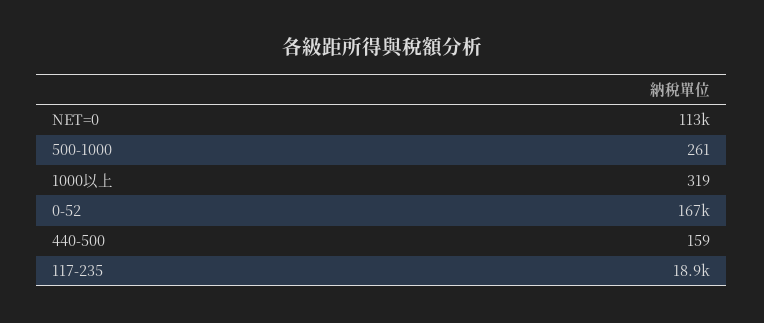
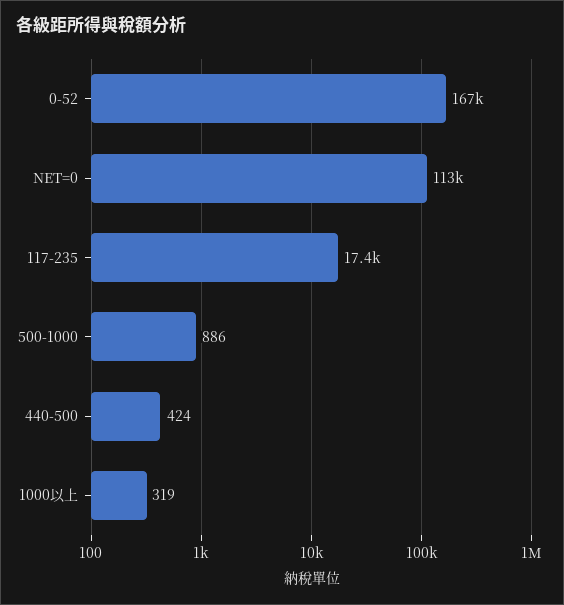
  {
    "NET=0": 113000,
-   "500-1000": 261,
+   "500-1000": 886,
    "1000以上": 319,
    "0-52": 167000,
-   "440-500": 159,
+   "440-500": 424,
-   "117-235": 18900
+   "117-235": 17400
  }

